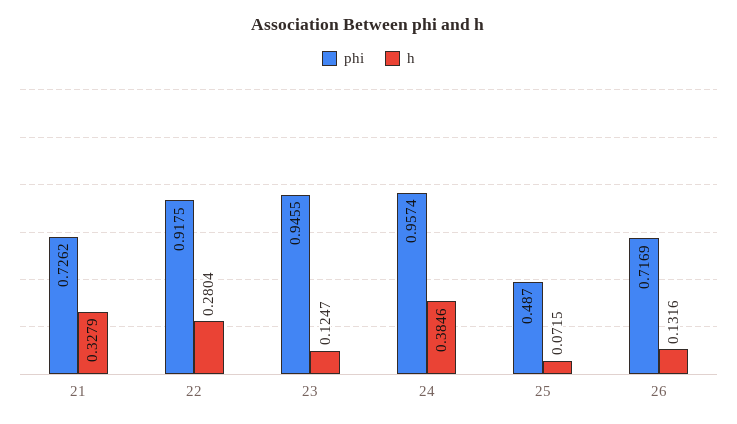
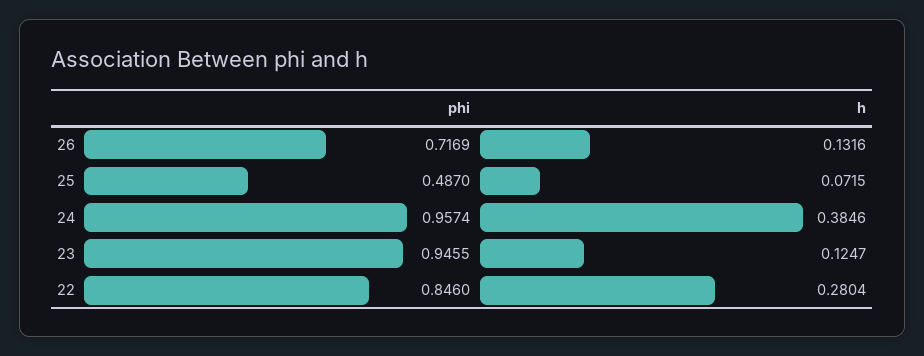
  {
    "phi": {
-     "21": 0.7262,
-     "22": 0.9175,
+     "22": 0.846,
      "23": 0.9455,
      "24": 0.9574,
      "25": 0.487,
      "26": 0.7169
    },
    "h": {
-     "21": 0.3279,
      "22": 0.2804,
      "23": 0.1247,
      "24": 0.3846,
      "25": 0.0715,
      "26": 0.1316
    }
  }

